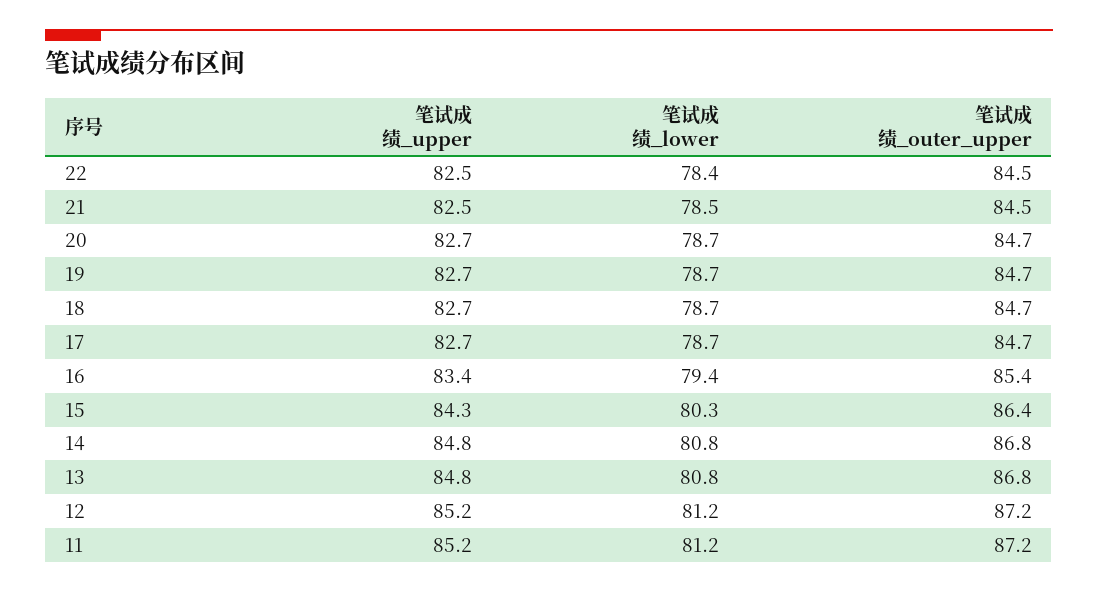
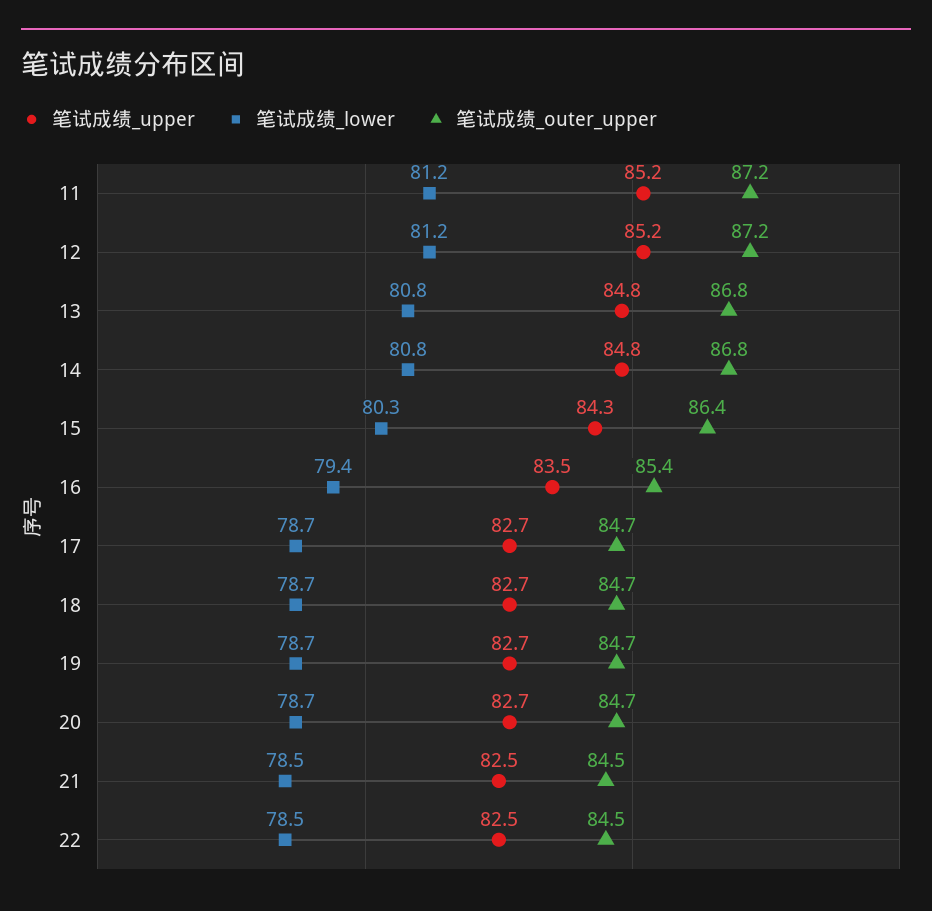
  {
    "笔试成绩_upper": {
      "22": 82.5,
      "21": 82.5,
      "20": 82.7,
      "19": 82.7,
      "18": 82.7,
      "17": 82.7,
-     "16": 83.4,
+     "16": 83.5,
      "15": 84.3,
      "14": 84.8,
      "13": 84.8,
      "12": 85.2,
      "11": 85.2
    },
    "笔试成绩_lower": {
-     "22": 78.4,
+     "22": 78.5,
      "21": 78.5,
      "20": 78.7,
      "19": 78.7,
      "18": 78.7,
      "17": 78.7,
      "16": 79.4,
      "15": 80.3,
      "14": 80.8,
      "13": 80.8,
      "12": 81.2,
      "11": 81.2
    },
    "笔试成绩_outer_upper": {
      "22": 84.5,
      "21": 84.5,
      "20": 84.7,
      "19": 84.7,
      "18": 84.7,
      "17": 84.7,
      "16": 85.4,
      "15": 86.4,
      "14": 86.8,
      "13": 86.8,
      "12": 87.2,
      "11": 87.2
    }
  }

